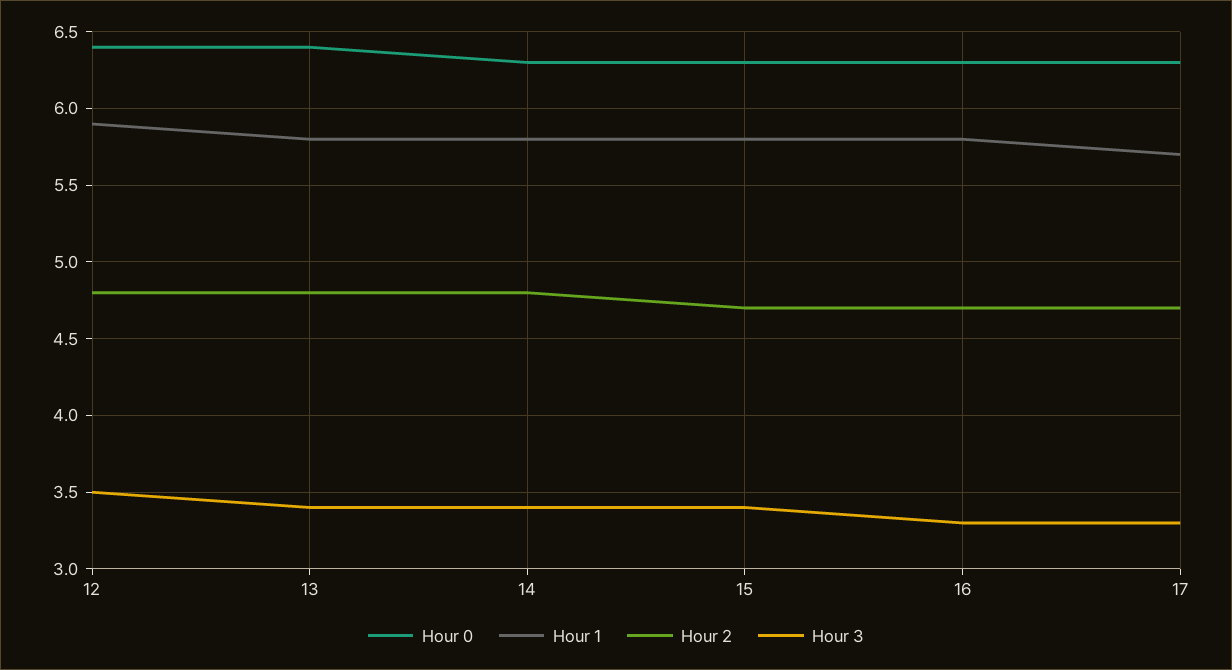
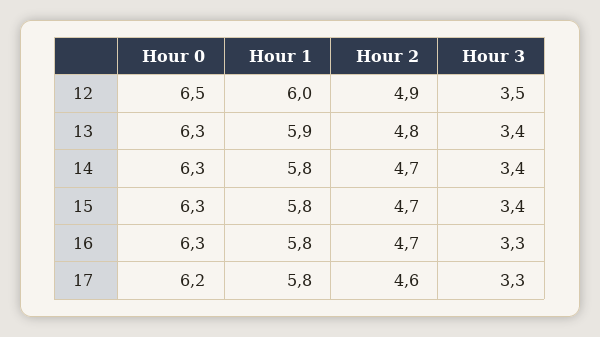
  {
    "Hour 0": {
-     "12": 6.4,
+     "12": 6.5,
-     "13": 6.4,
+     "13": 6.3,
      "14": 6.3,
      "15": 6.3,
      "16": 6.3,
-     "17": 6.3
+     "17": 6.2
    },
    "Hour 1": {
-     "12": 5.9,
+     "12": 6,
-     "13": 5.8,
+     "13": 5.9,
      "14": 5.8,
      "15": 5.8,
      "16": 5.8,
-     "17": 5.7
+     "17": 5.8
    },
    "Hour 2": {
-     "12": 4.8,
+     "12": 4.9,
      "13": 4.8,
-     "14": 4.8,
+     "14": 4.7,
      "15": 4.7,
      "16": 4.7,
-     "17": 4.7
+     "17": 4.6
    },
    "Hour 3": {
      "12": 3.5,
      "13": 3.4,
      "14": 3.4,
      "15": 3.4,
      "16": 3.3,
      "17": 3.3
    }
  }

